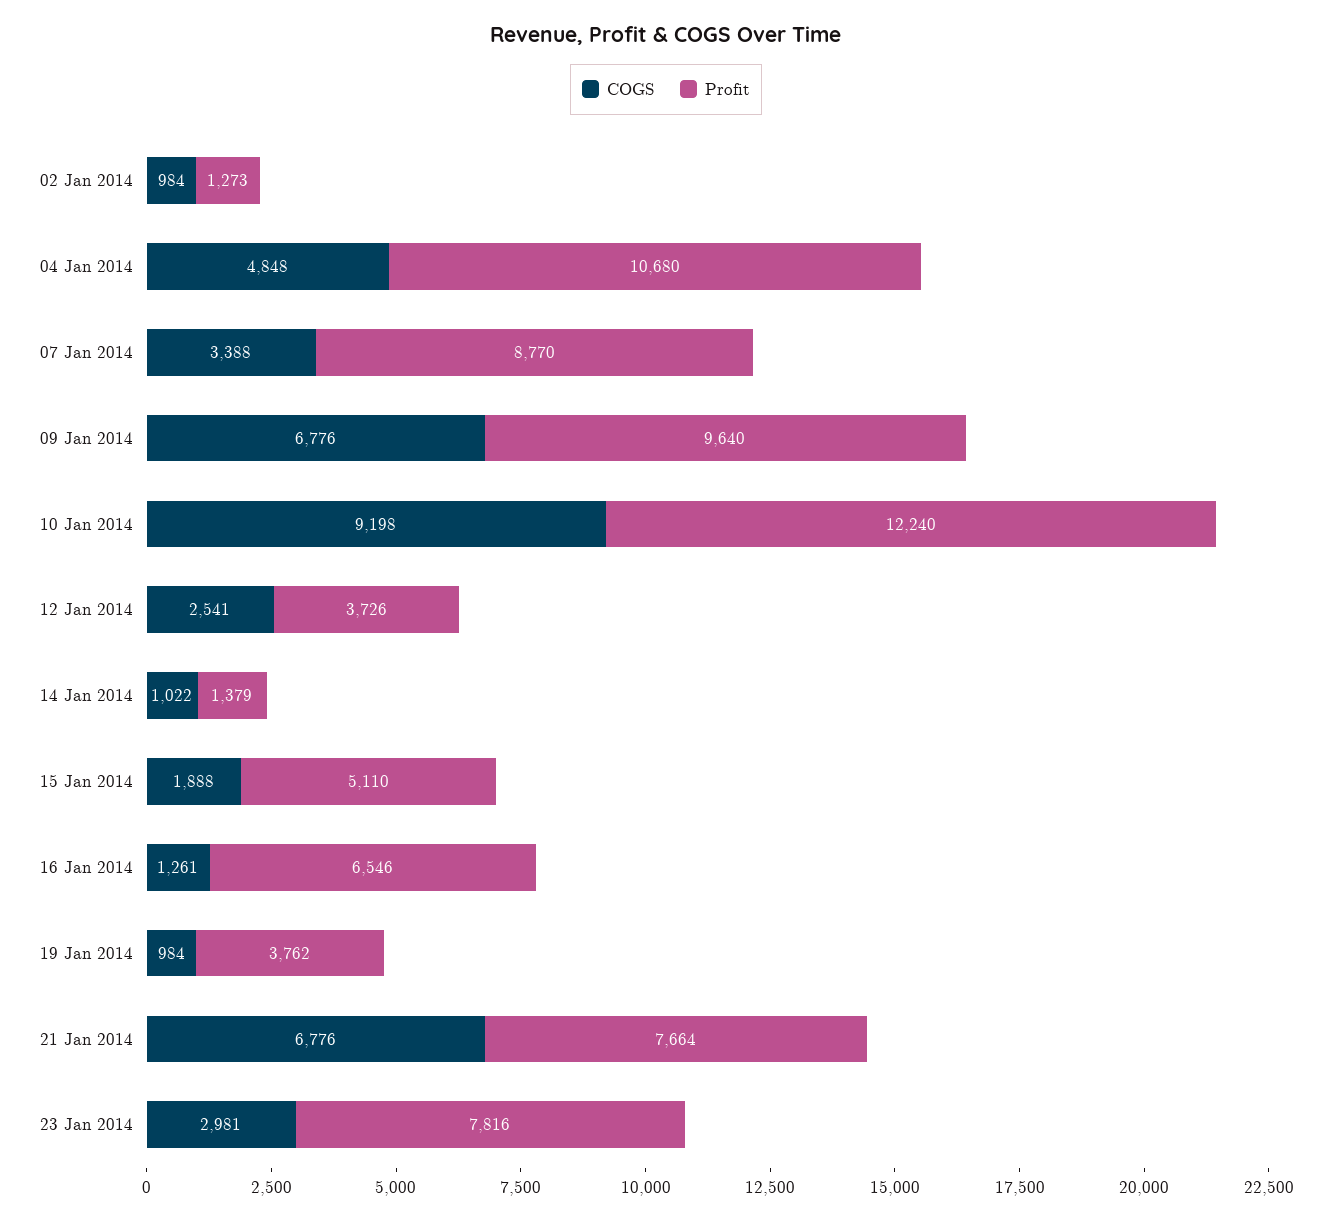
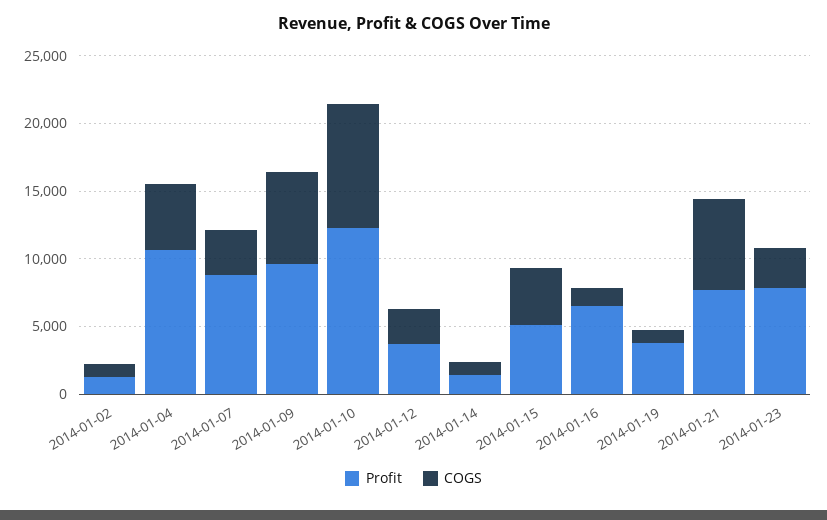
  {
    "COGS": {
      "02 Jan 2014": 984,
      "04 Jan 2014": 4848,
      "07 Jan 2014": 3388,
      "09 Jan 2014": 6776,
      "10 Jan 2014": 9198,
      "12 Jan 2014": 2541,
      "14 Jan 2014": 1022,
-     "15 Jan 2014": 1888,
+     "15 Jan 2014": 4000,
      "16 Jan 2014": 1261,
      "19 Jan 2014": 984,
      "21 Jan 2014": 6776,
      "23 Jan 2014": 2981
    },
    "Profit": {
      "02 Jan 2014": 1273,
      "04 Jan 2014": 10680,
      "07 Jan 2014": 8770,
      "09 Jan 2014": 9640,
      "10 Jan 2014": 12240,
      "12 Jan 2014": 3726,
      "14 Jan 2014": 1379,
      "15 Jan 2014": 5110,
      "16 Jan 2014": 6546,
      "19 Jan 2014": 3762,
      "21 Jan 2014": 7664,
      "23 Jan 2014": 7816
    }
  }

